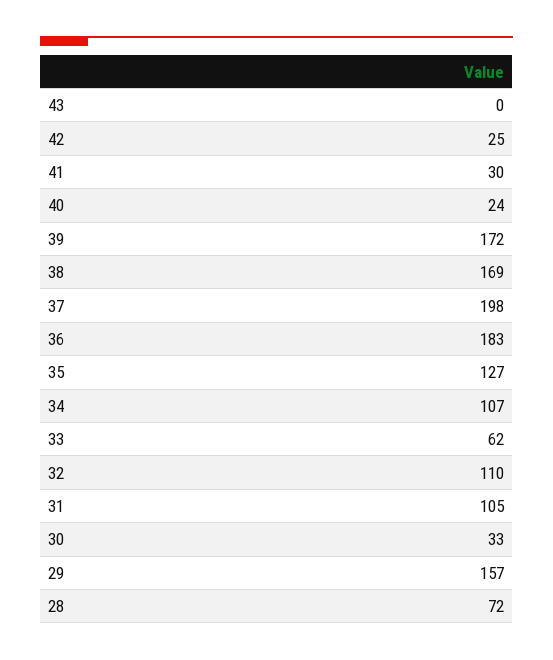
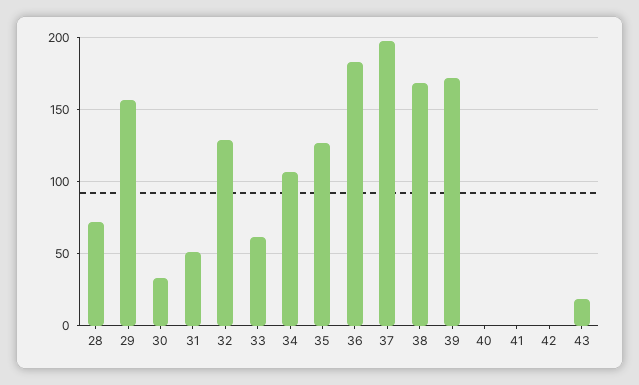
  {
-   "43": 0,
+   "43": 20,
-   "42": 25,
+   "42": 0,
-   "41": 30,
+   "41": 0,
-   "40": 24,
+   "40": 0,
    "39": 172,
    "38": 169,
    "37": 198,
    "36": 183,
    "35": 127,
    "34": 107,
    "33": 62,
-   "32": 110,
+   "32": 130,
-   "31": 105,
+   "31": 50,
    "30": 33,
    "29": 157,
    "28": 72
  }

